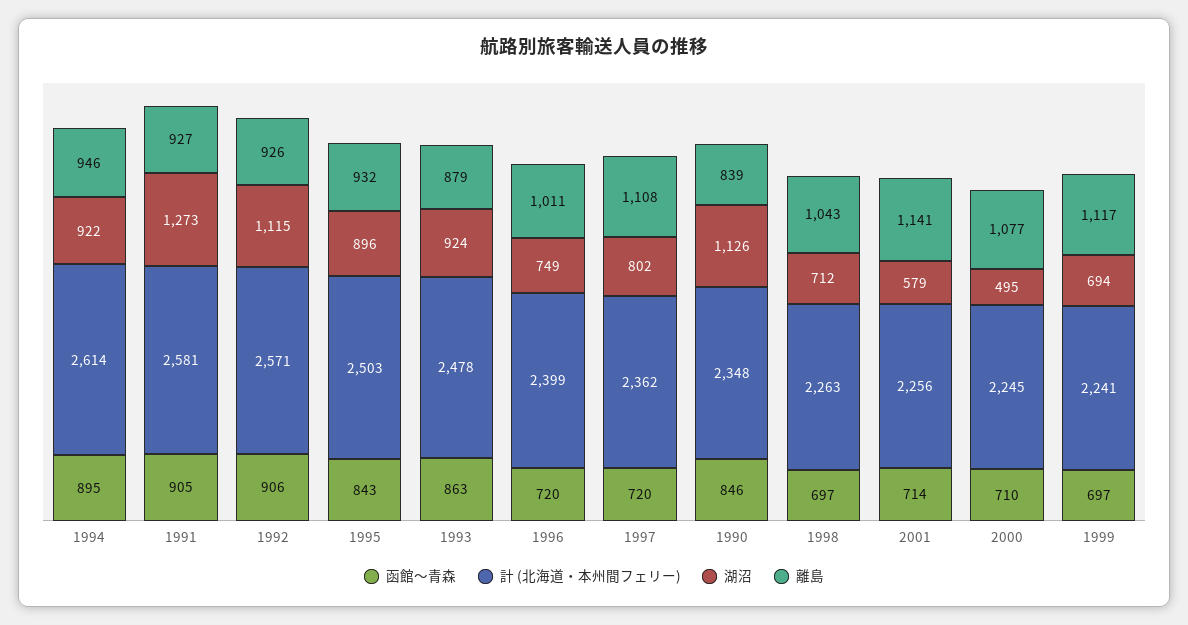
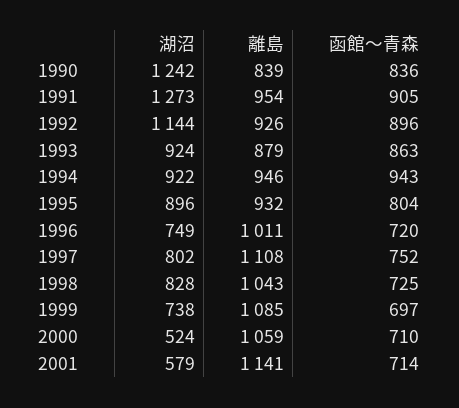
  {
    "函館～青森": {
-     "1994": 895,
+     "1994": 943,
      "1991": 905,
-     "1992": 906,
+     "1992": 896,
-     "1995": 843,
+     "1995": 804,
      "1993": 863,
      "1996": 720,
-     "1997": 720,
+     "1997": 752,
-     "1990": 846,
+     "1990": 836,
-     "1998": 697,
+     "1998": 725,
      "2001": 714,
      "2000": 710,
      "1999": 697
    },
-   "計 (北海道・本州間フェリー)": {
-     "1994": 2614,
-     "1991": 2581,
-     "1992": 2571,
-     "1995": 2503,
-     "1993": 2478,
-     "1996": 2399,
-     "1997": 2362,
-     "1990": 2348,
-     "1998": 2263,
-     "2001": 2256,
-     "2000": 2245,
-     "1999": 2241
-   },
    "湖沼": {
      "1994": 922,
      "1991": 1273,
-     "1992": 1115,
+     "1992": 1144,
      "1995": 896,
      "1993": 924,
      "1996": 749,
      "1997": 802,
-     "1990": 1126,
+     "1990": 1242,
-     "1998": 712,
+     "1998": 828,
      "2001": 579,
-     "2000": 495,
+     "2000": 524,
-     "1999": 694
+     "1999": 738
    },
    "離島": {
      "1994": 946,
-     "1991": 927,
+     "1991": 954,
      "1992": 926,
      "1995": 932,
      "1993": 879,
      "1996": 1011,
      "1997": 1108,
      "1990": 839,
      "1998": 1043,
      "2001": 1141,
-     "2000": 1077,
+     "2000": 1059,
-     "1999": 1117
+     "1999": 1085
    }
  }

